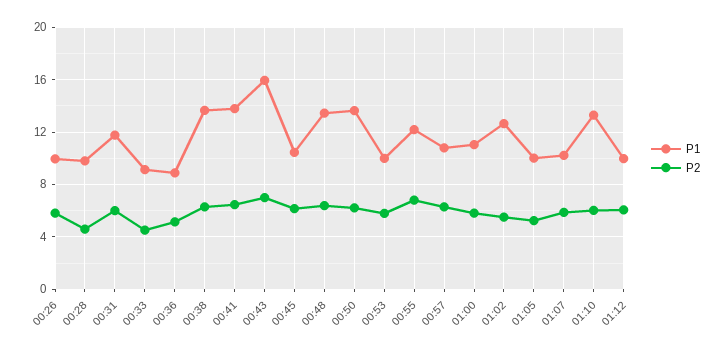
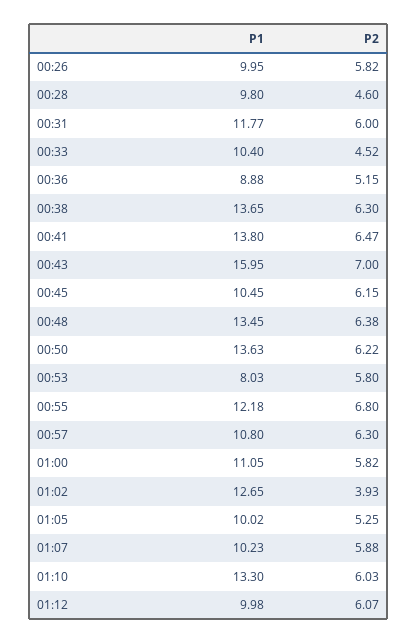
  {
    "P1": {
      "00:26": 9.95,
      "00:28": 9.8,
      "00:31": 11.77,
-     "00:33": 9,
+     "00:33": 10.4,
      "00:36": 8.88,
      "00:38": 13.65,
      "00:41": 13.8,
      "00:43": 15.95,
      "00:45": 10.45,
      "00:48": 13.45,
      "00:50": 13.63,
-     "00:53": 10,
+     "00:53": 8.03,
      "00:55": 12.18,
      "00:57": 10.8,
      "01:00": 11.05,
      "01:02": 12.65,
      "01:05": 10.02,
      "01:07": 10.23,
      "01:10": 13.3,
      "01:12": 9.98
    },
    "P2": {
      "00:26": 5.82,
      "00:28": 4.6,
      "00:31": 6,
      "00:33": 4.52,
      "00:36": 5.15,
      "00:38": 6.3,
      "00:41": 6.47,
      "00:43": 7,
      "00:45": 6.15,
      "00:48": 6.38,
      "00:50": 6.22,
      "00:53": 5.8,
      "00:55": 6.8,
      "00:57": 6.3,
      "01:00": 5.82,
-     "01:02": 5.5,
+     "01:02": 3.93,
      "01:05": 5.25,
      "01:07": 5.88,
      "01:10": 6.03,
      "01:12": 6.07
    }
  }

